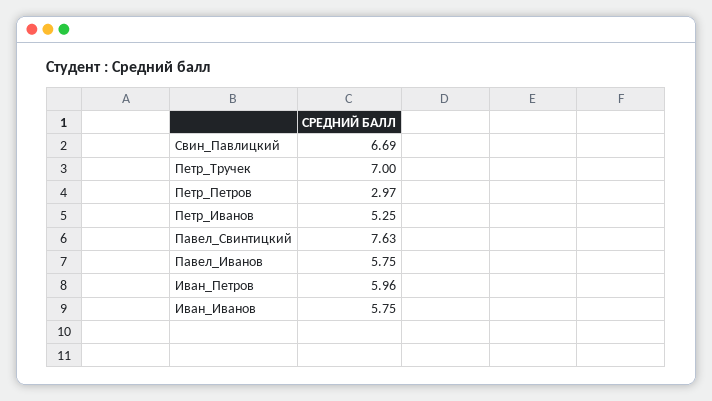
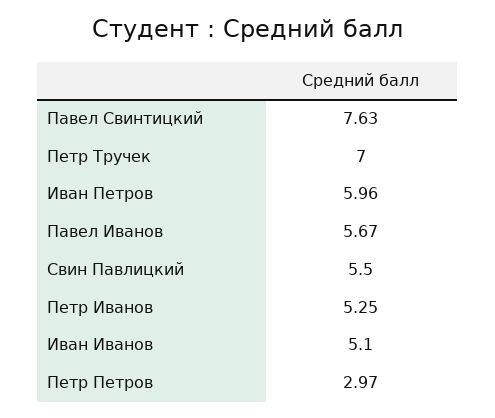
  {
-   "Свин_Павлицкий": 6.69,
+   "Свин_Павлицкий": 5.5,
    "Петр_Тручек": 7,
    "Петр_Петров": 2.97,
    "Петр_Иванов": 5.25,
    "Павел_Свинтицкий": 7.63,
-   "Павел_Иванов": 5.75,
+   "Павел_Иванов": 5.67,
    "Иван_Петров": 5.96,
-   "Иван_Иванов": 5.75
+   "Иван_Иванов": 5.1
  }

